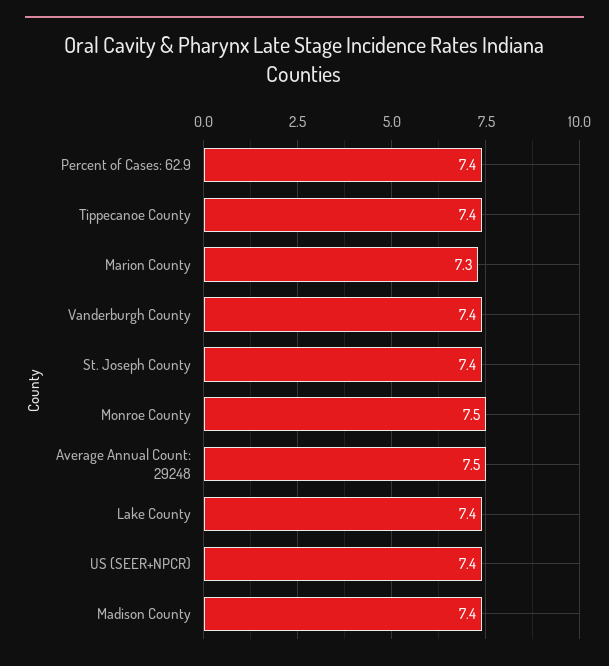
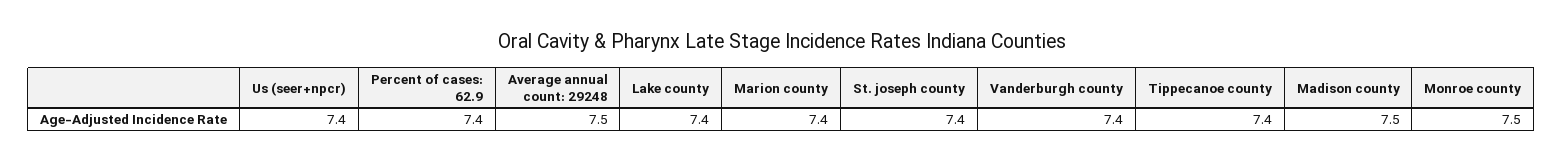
  {
    "Percent of Cases: 62.9": 7.4,
    "Tippecanoe County": 7.4,
-   "Marion County": 7.3,
+   "Marion County": 7.4,
    "Vanderburgh County": 7.4,
    "St. Joseph County": 7.4,
    "Monroe County": 7.5,
    "Average Annual Count: 29248": 7.5,
    "Lake County": 7.4,
    "US (SEER+NPCR)": 7.4,
-   "Madison County": 7.4
+   "Madison County": 7.5
  }

